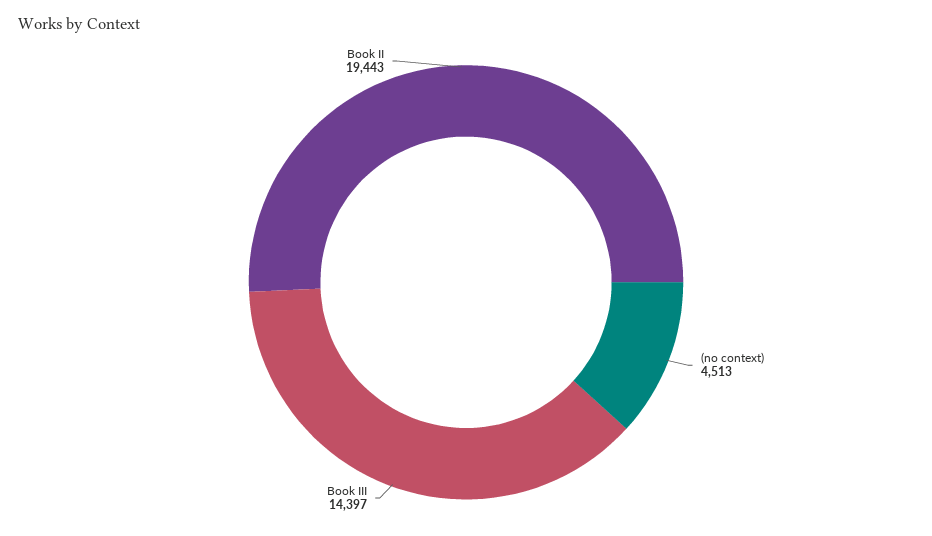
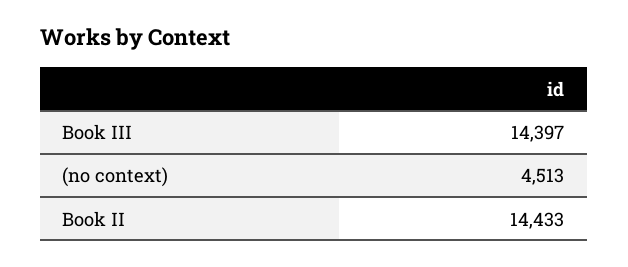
  {
    "(no context)": 4513,
    "Book III": 14397,
-   "Book II": 19443
+   "Book II": 14433
  }

